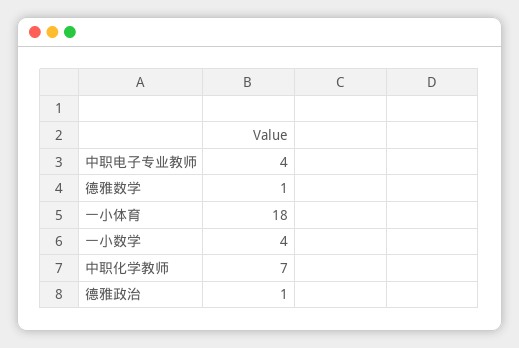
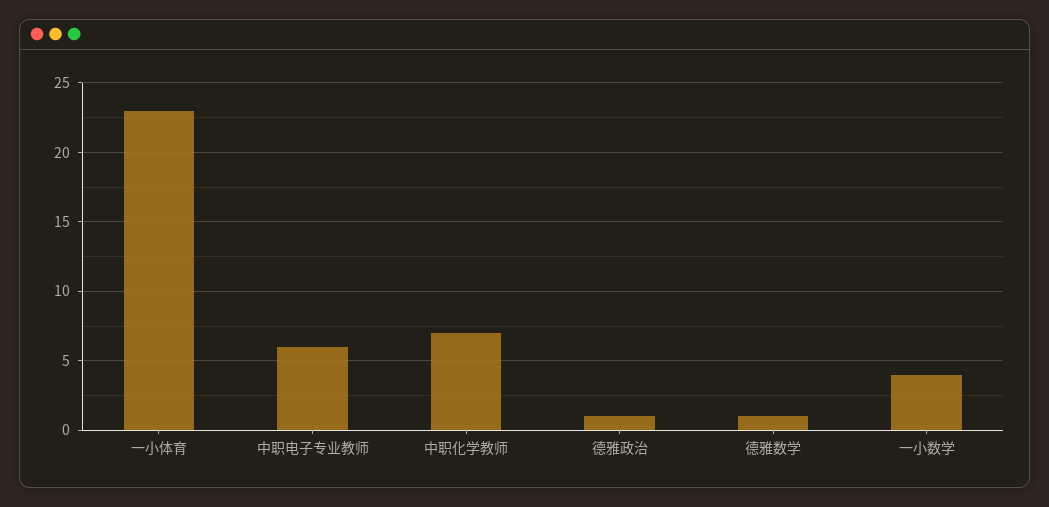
  {
-   "中职电子专业教师": 4,
+   "中职电子专业教师": 6,
    "德雅数学": 1,
-   "一小体育": 18,
+   "一小体育": 23,
    "一小数学": 4,
    "中职化学教师": 7,
    "德雅政治": 1
  }

